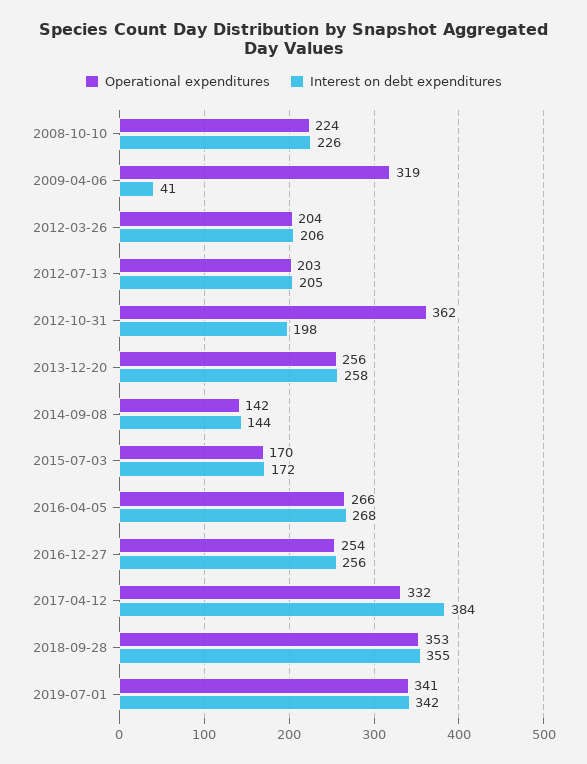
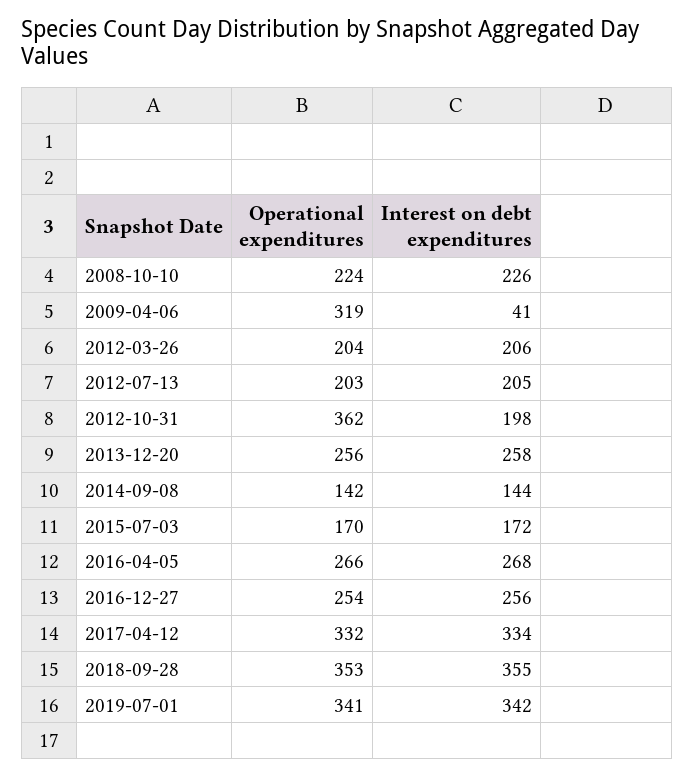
  {
    "Operational expenditures": {
      "2008-10-10": 224,
      "2009-04-06": 319,
      "2012-03-26": 204,
      "2012-07-13": 203,
      "2012-10-31": 362,
      "2013-12-20": 256,
      "2014-09-08": 142,
      "2015-07-03": 170,
      "2016-04-05": 266,
      "2016-12-27": 254,
      "2017-04-12": 332,
      "2018-09-28": 353,
      "2019-07-01": 341
    },
    "Interest on debt expenditures": {
      "2008-10-10": 226,
      "2009-04-06": 41,
      "2012-03-26": 206,
      "2012-07-13": 205,
      "2012-10-31": 198,
      "2013-12-20": 258,
      "2014-09-08": 144,
      "2015-07-03": 172,
      "2016-04-05": 268,
      "2016-12-27": 256,
-     "2017-04-12": 384,
+     "2017-04-12": 334,
      "2018-09-28": 355,
      "2019-07-01": 342
    }
  }

